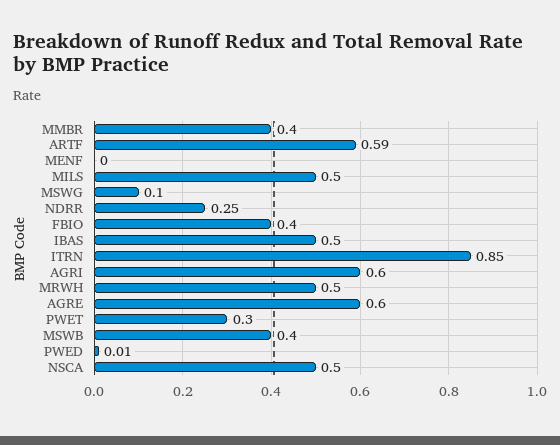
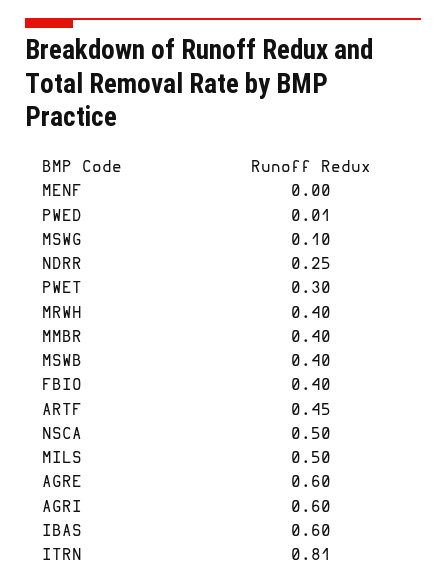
  {
    "MMBR": 0.4,
-   "ARTF": 0.59,
+   "ARTF": 0.45,
    "MENF": 0,
    "MILS": 0.5,
    "MSWG": 0.1,
    "NDRR": 0.25,
    "FBIO": 0.4,
-   "IBAS": 0.5,
+   "IBAS": 0.6,
-   "ITRN": 0.85,
+   "ITRN": 0.81,
    "AGRI": 0.6,
-   "MRWH": 0.5,
+   "MRWH": 0.4,
    "AGRE": 0.6,
    "PWET": 0.3,
    "MSWB": 0.4,
    "PWED": 0.01,
    "NSCA": 0.5
  }

